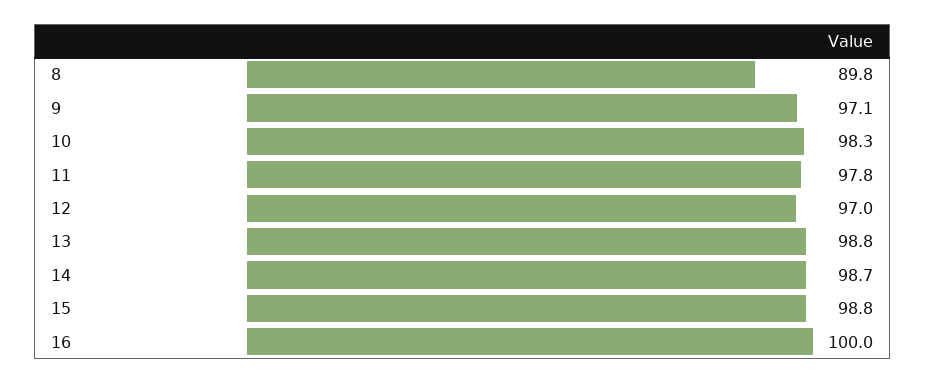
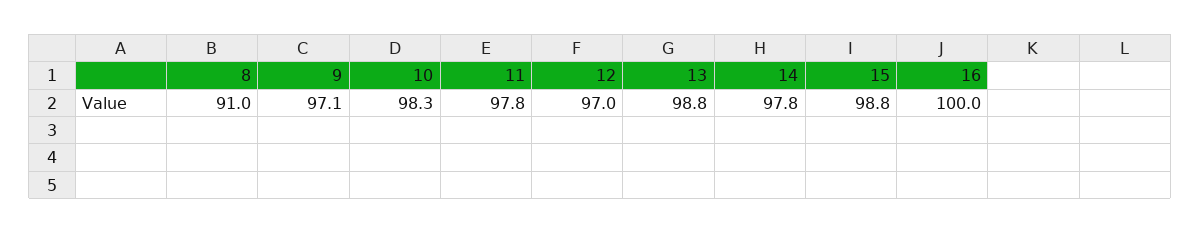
  {
-   "8": 89.8,
+   "8": 91,
    "9": 97.1,
    "10": 98.3,
    "11": 97.8,
    "12": 97,
    "13": 98.8,
-   "14": 98.7,
+   "14": 97.8,
    "15": 98.8,
    "16": 100
  }

